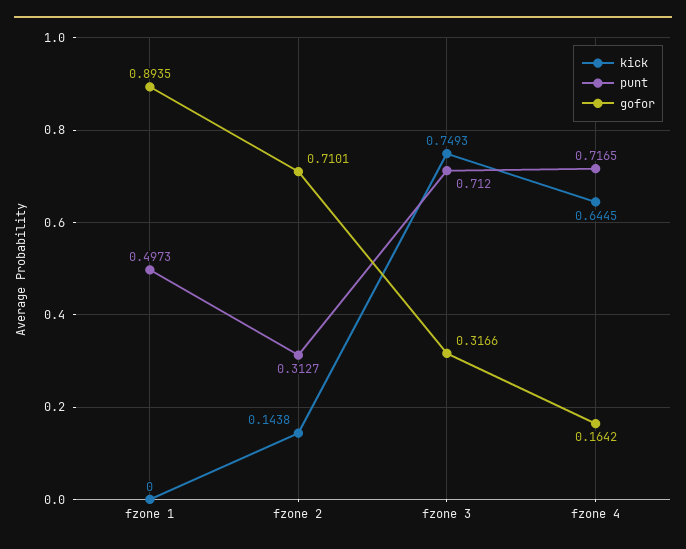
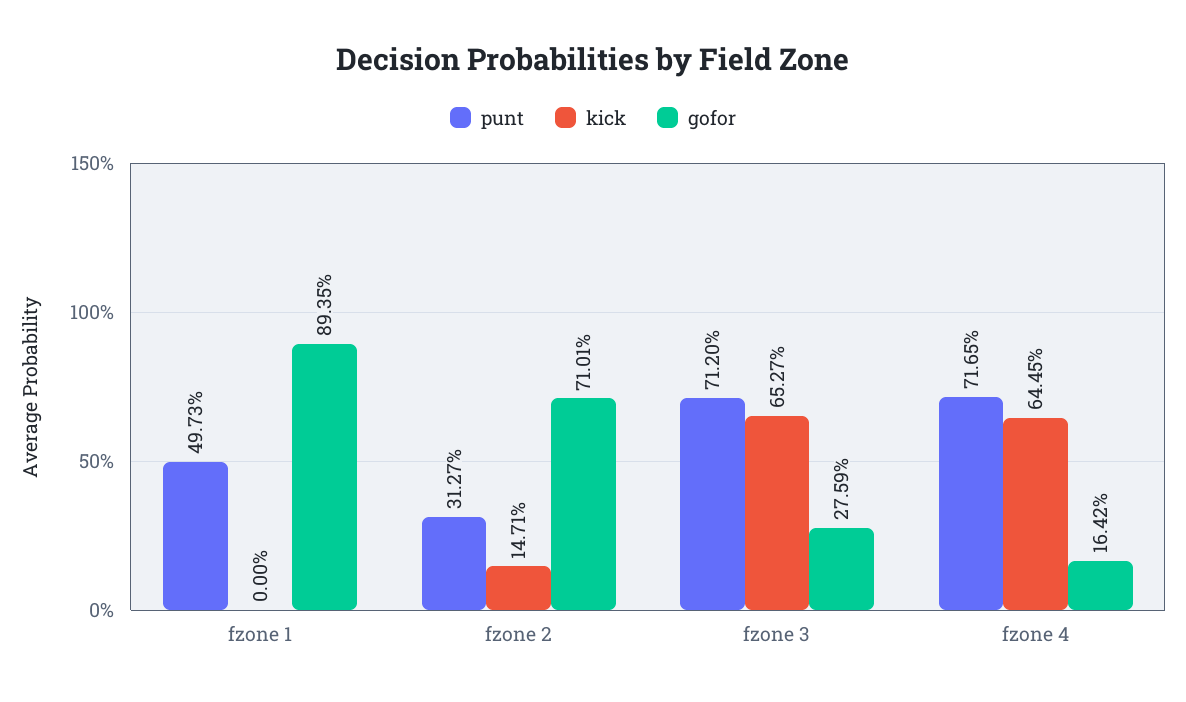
  {
    "kick": {
      "fzone 1": 0,
-     "fzone 2": 0.1438,
+     "fzone 2": 0.1471,
-     "fzone 3": 0.7493,
+     "fzone 3": 0.6527,
      "fzone 4": 0.6445
    },
    "punt": {
      "fzone 1": 0.4973,
      "fzone 2": 0.3127,
      "fzone 3": 0.712,
      "fzone 4": 0.7165
    },
    "gofor": {
      "fzone 1": 0.8935,
      "fzone 2": 0.7101,
-     "fzone 3": 0.3166,
+     "fzone 3": 0.2759,
      "fzone 4": 0.1642
    }
  }

